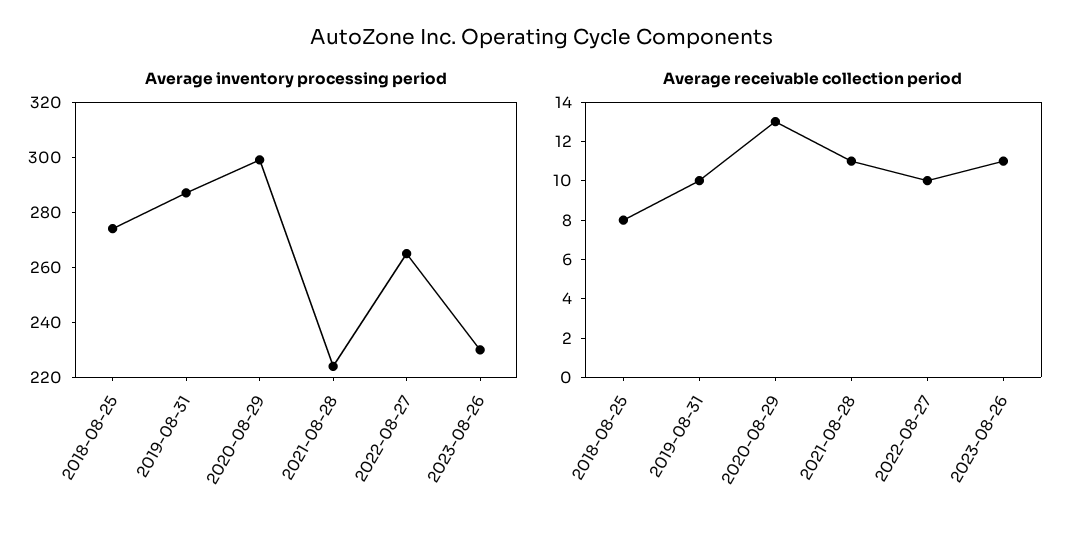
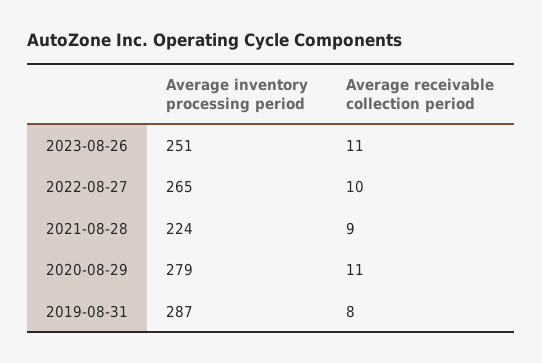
  {
    "Average inventory processing period": {
-     "2018-08-25": 275,
      "2019-08-31": 287,
-     "2020-08-29": 300,
+     "2020-08-29": 279,
      "2021-08-28": 224,
      "2022-08-27": 265,
-     "2023-08-26": 230
+     "2023-08-26": 251
    },
    "Average receivable collection period": {
-     "2018-08-25": 8,
-     "2019-08-31": 10,
+     "2019-08-31": 8,
-     "2020-08-29": 13,
+     "2020-08-29": 11,
-     "2021-08-28": 11,
+     "2021-08-28": 9,
      "2022-08-27": 10,
      "2023-08-26": 11
    }
  }

